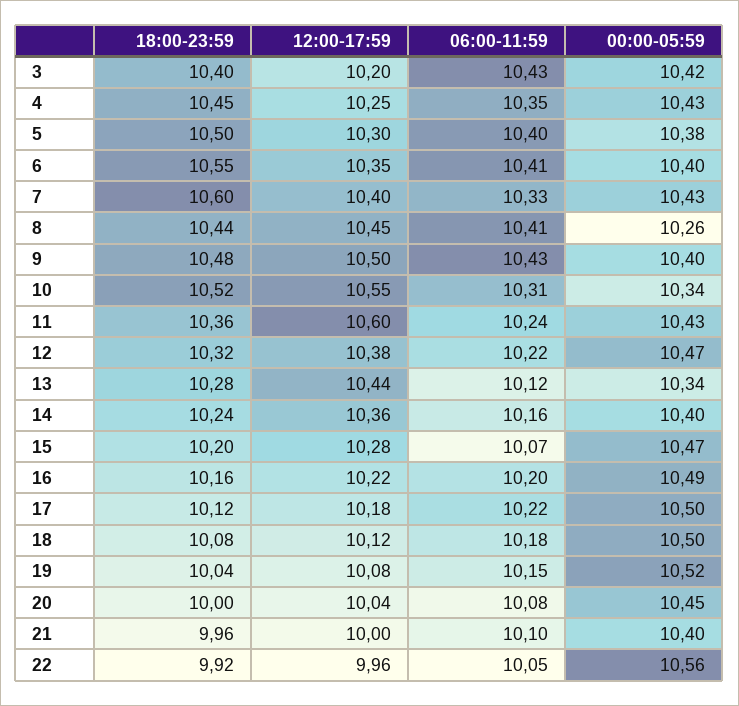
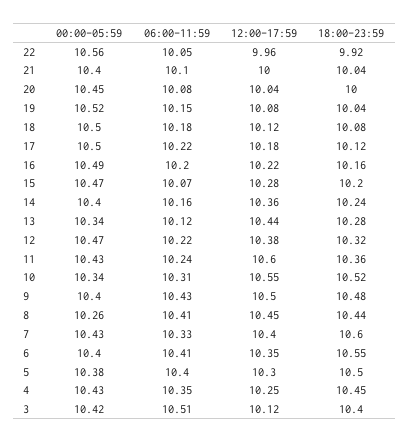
  {
    "18:00-23:59": {
      "3": 10.4,
      "4": 10.45,
      "5": 10.5,
      "6": 10.55,
      "7": 10.6,
      "8": 10.44,
      "9": 10.48,
      "10": 10.52,
      "11": 10.36,
      "12": 10.32,
      "13": 10.28,
      "14": 10.24,
      "15": 10.2,
      "16": 10.16,
      "17": 10.12,
      "18": 10.08,
      "19": 10.04,
      "20": 10,
-     "21": 9.96,
+     "21": 10.04,
      "22": 9.92
    },
    "12:00-17:59": {
-     "3": 10.2,
+     "3": 10.12,
      "4": 10.25,
      "5": 10.3,
      "6": 10.35,
      "7": 10.4,
      "8": 10.45,
      "9": 10.5,
      "10": 10.55,
      "11": 10.6,
      "12": 10.38,
      "13": 10.44,
      "14": 10.36,
      "15": 10.28,
      "16": 10.22,
      "17": 10.18,
      "18": 10.12,
      "19": 10.08,
      "20": 10.04,
      "21": 10,
      "22": 9.96
    },
    "06:00-11:59": {
-     "3": 10.43,
+     "3": 10.51,
      "4": 10.35,
      "5": 10.4,
      "6": 10.41,
      "7": 10.33,
      "8": 10.41,
      "9": 10.43,
      "10": 10.31,
      "11": 10.24,
      "12": 10.22,
      "13": 10.12,
      "14": 10.16,
      "15": 10.07,
      "16": 10.2,
      "17": 10.22,
      "18": 10.18,
      "19": 10.15,
      "20": 10.08,
      "21": 10.1,
      "22": 10.05
    },
    "00:00-05:59": {
      "3": 10.42,
      "4": 10.43,
      "5": 10.38,
      "6": 10.4,
      "7": 10.43,
      "8": 10.26,
      "9": 10.4,
      "10": 10.34,
      "11": 10.43,
      "12": 10.47,
      "13": 10.34,
      "14": 10.4,
      "15": 10.47,
      "16": 10.49,
      "17": 10.5,
      "18": 10.5,
      "19": 10.52,
      "20": 10.45,
      "21": 10.4,
      "22": 10.56
    }
  }

